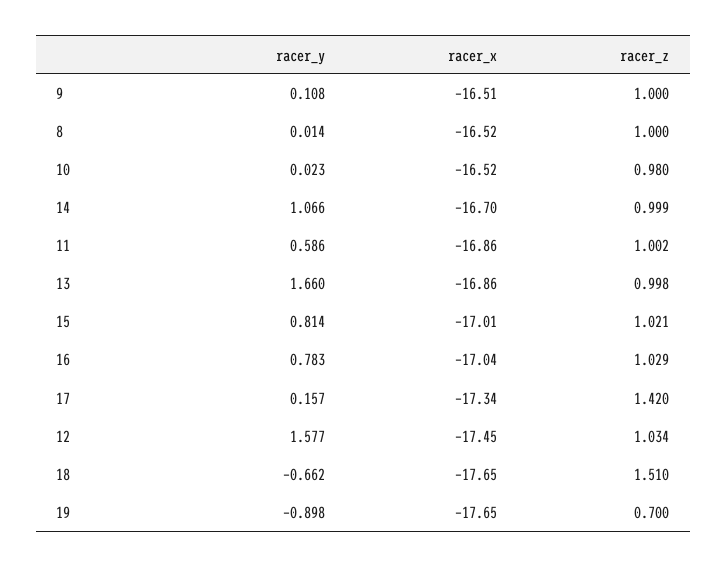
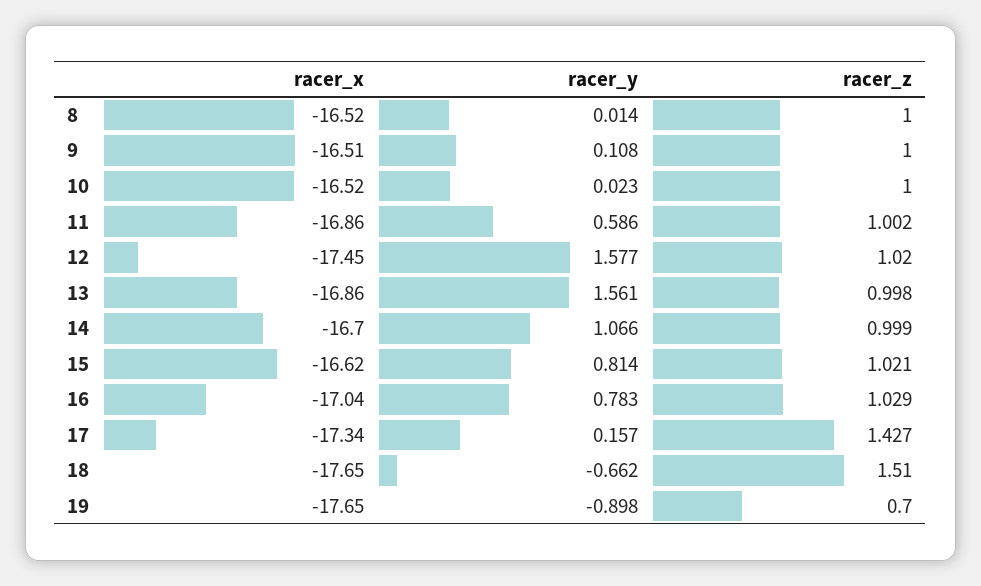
  {
    "racer_y": {
      "9": 0.108,
      "8": 0.014,
      "10": 0.023,
      "14": 1.066,
      "11": 0.586,
-     "13": 1.66,
+     "13": 1.561,
      "15": 0.814,
      "16": 0.783,
      "17": 0.157,
      "12": 1.577,
      "18": -0.662,
      "19": -0.898
    },
    "racer_x": {
      "9": -16.51,
      "8": -16.52,
      "10": -16.52,
      "14": -16.7,
      "11": -16.86,
      "13": -16.86,
-     "15": -17.01,
+     "15": -16.62,
      "16": -17.04,
      "17": -17.34,
      "12": -17.45,
      "18": -17.65,
      "19": -17.65
    },
    "racer_z": {
      "9": 1,
      "8": 1,
-     "10": 0.98,
+     "10": 1,
      "14": 0.999,
      "11": 1.002,
      "13": 0.998,
      "15": 1.021,
      "16": 1.029,
-     "17": 1.42,
+     "17": 1.427,
-     "12": 1.034,
+     "12": 1.02,
      "18": 1.51,
      "19": 0.7
    }
  }

